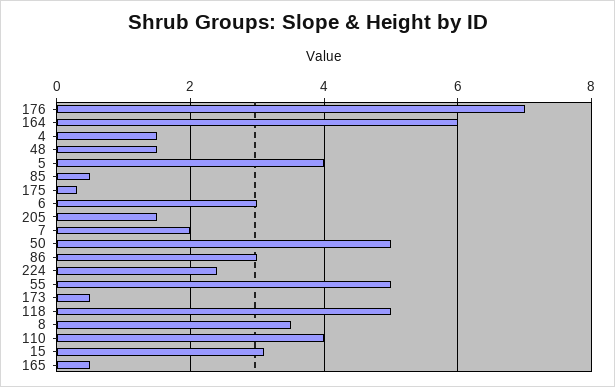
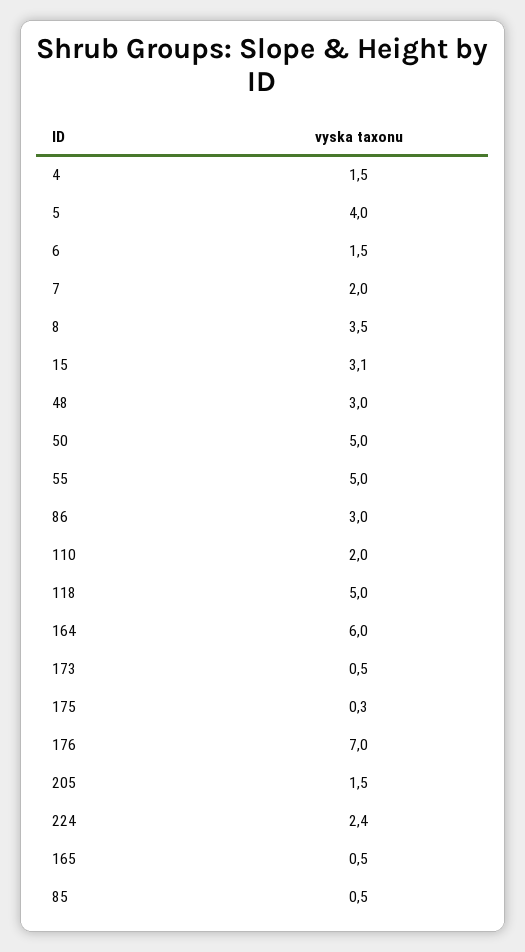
  {
    "176": 7,
    "164": 6,
    "4": 1.5,
-   "48": 1.5,
+   "48": 3,
    "5": 4,
    "85": 0.5,
    "175": 0.3,
-   "6": 3,
+   "6": 1.5,
    "205": 1.5,
    "7": 2,
    "50": 5,
    "86": 3,
    "224": 2.4,
    "55": 5,
    "173": 0.5,
    "118": 5,
    "8": 3.5,
-   "110": 4,
+   "110": 2,
    "15": 3.1,
    "165": 0.5
  }

